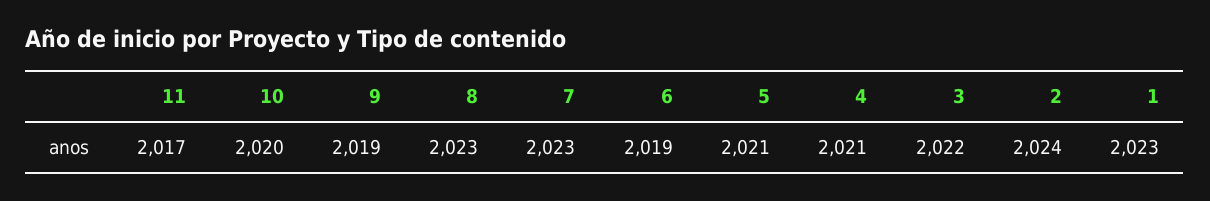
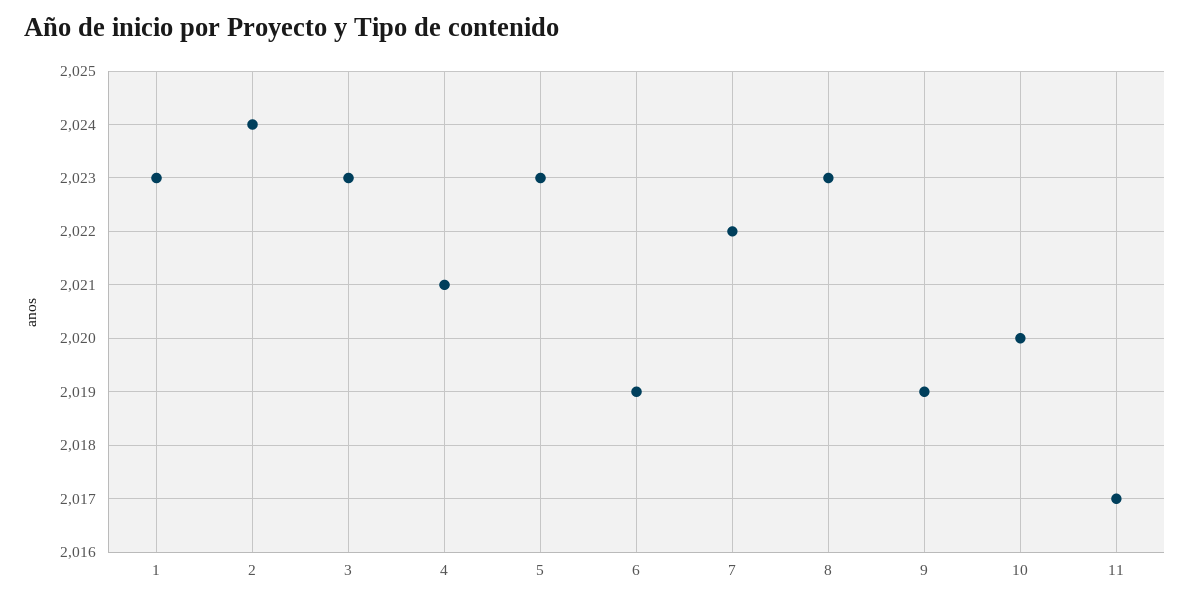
  {
    "11": 2017,
    "10": 2020,
    "9": 2019,
    "8": 2023,
-   "7": 2023,
+   "7": 2022,
    "6": 2019,
-   "5": 2021,
+   "5": 2023,
    "4": 2021,
-   "3": 2022,
+   "3": 2023,
    "2": 2024,
    "1": 2023
  }

